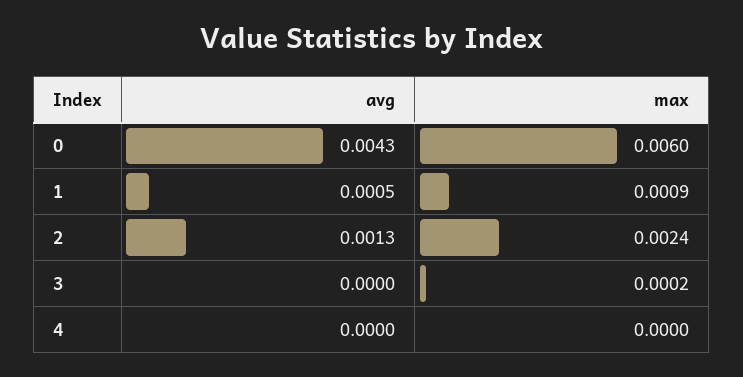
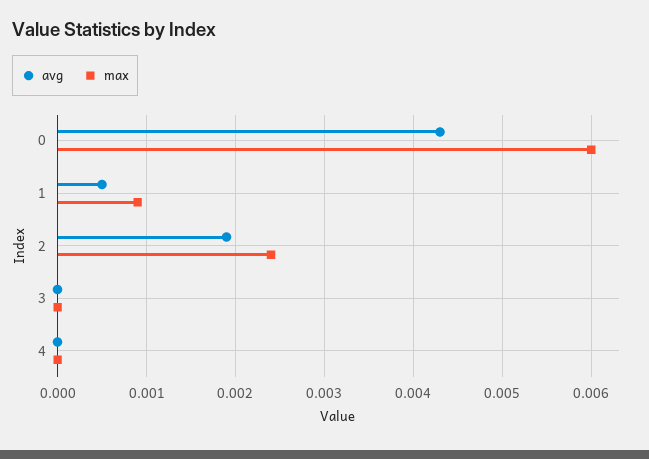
  {
    "avg": {
      "0": 0.0043,
      "1": 0.0005,
-     "2": 0.0013,
+     "2": 0.0019,
      "3": 0,
      "4": 0
    },
    "max": {
      "0": 0.006,
      "1": 0.0009,
      "2": 0.0024,
-     "3": 0.0002,
+     "3": 0,
      "4": 0
    }
  }

